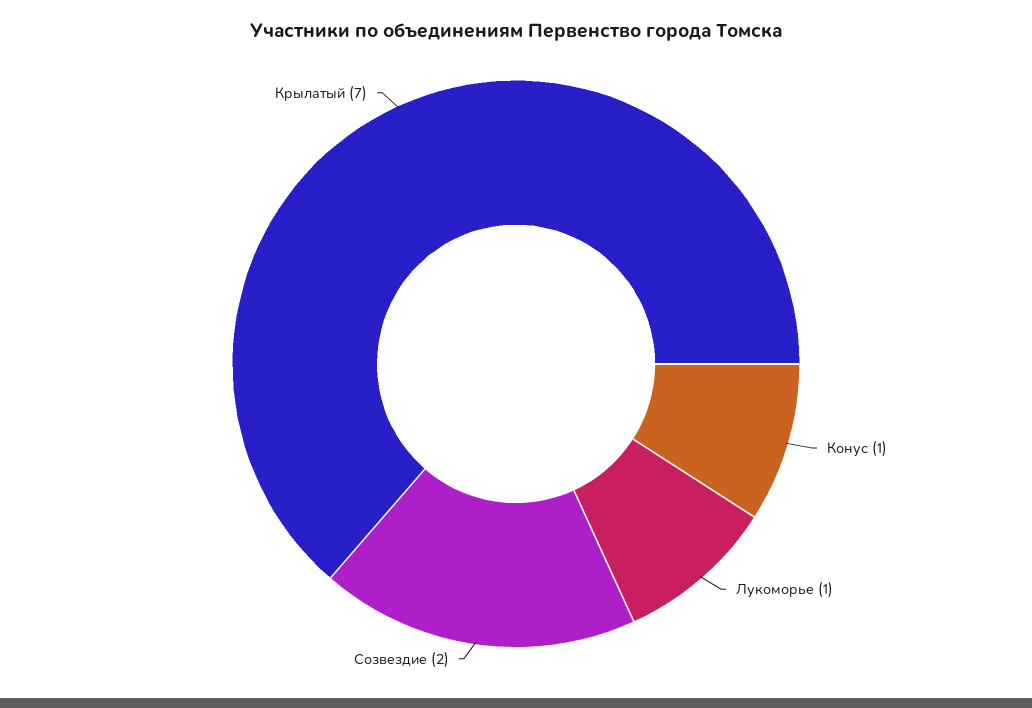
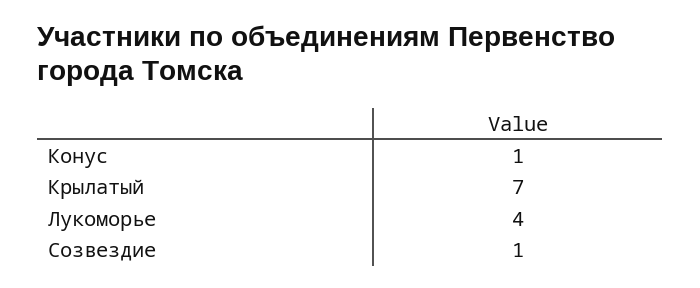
  {
    "Конус": 1,
-   "Лукоморье": 1,
+   "Лукоморье": 4,
-   "Созвездие": 2,
+   "Созвездие": 1,
    "Крылатый": 7
  }

